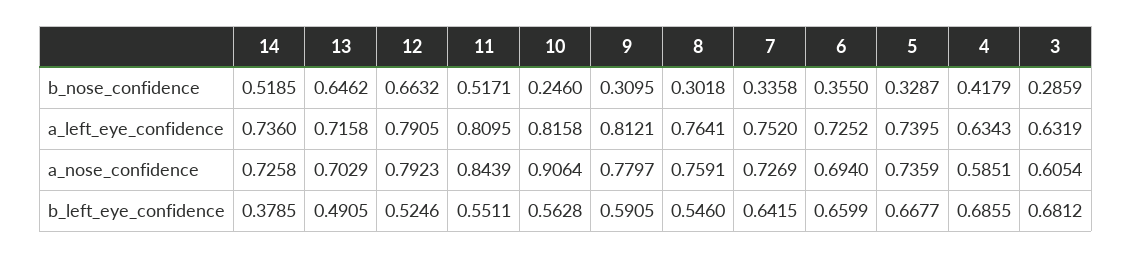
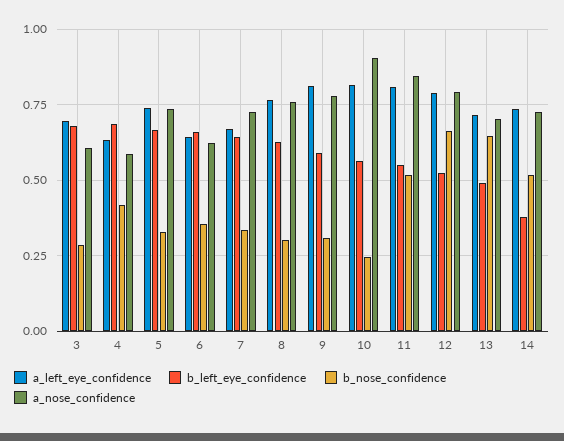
  {
    "b_nose_confidence": {
      "14": 0.5185,
      "13": 0.6462,
      "12": 0.6632,
      "11": 0.5171,
      "10": 0.246,
      "9": 0.3095,
      "8": 0.3018,
      "7": 0.3358,
      "6": 0.355,
      "5": 0.3287,
      "4": 0.4179,
      "3": 0.2859
    },
    "a_left_eye_confidence": {
      "14": 0.736,
      "13": 0.7158,
      "12": 0.7905,
      "11": 0.8095,
      "10": 0.8158,
      "9": 0.8121,
      "8": 0.7641,
-     "7": 0.752,
+     "7": 0.675,
-     "6": 0.7252,
+     "6": 0.65,
      "5": 0.7395,
      "4": 0.6343,
-     "3": 0.6319
+     "3": 0.7
    },
    "a_nose_confidence": {
      "14": 0.7258,
      "13": 0.7029,
      "12": 0.7923,
      "11": 0.8439,
      "10": 0.9064,
      "9": 0.7797,
      "8": 0.7591,
      "7": 0.7269,
-     "6": 0.694,
+     "6": 0.625,
      "5": 0.7359,
      "4": 0.5851,
      "3": 0.6054
    },
    "b_left_eye_confidence": {
      "14": 0.3785,
      "13": 0.4905,
      "12": 0.5246,
      "11": 0.5511,
      "10": 0.5628,
      "9": 0.5905,
-     "8": 0.546,
+     "8": 0.625,
      "7": 0.6415,
      "6": 0.6599,
      "5": 0.6677,
      "4": 0.6855,
      "3": 0.6812
    }
  }

